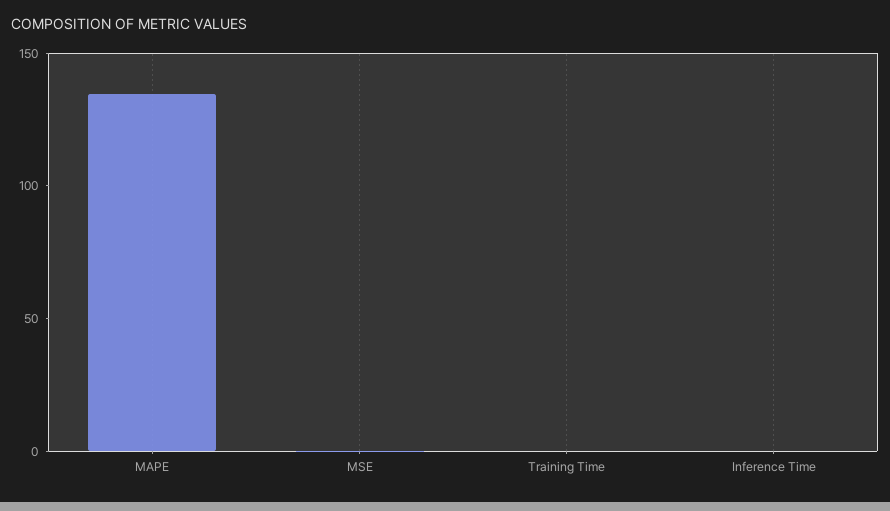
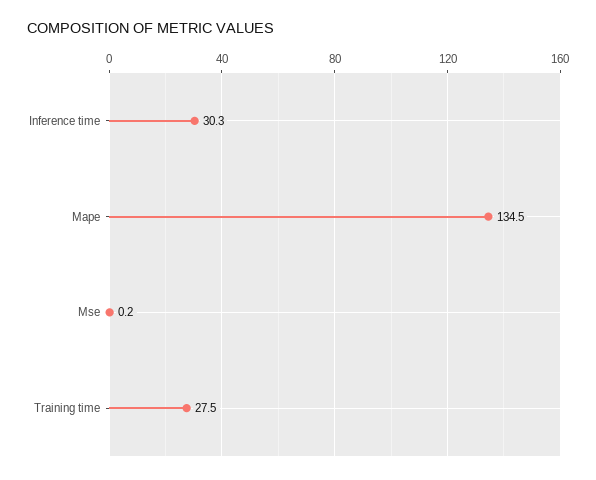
  {
    "MAPE": 134.5,
    "MSE": 0.2,
-   "Training Time": 0,
+   "Training Time": 27.5,
-   "Inference Time": 0
+   "Inference Time": 30.3
  }

